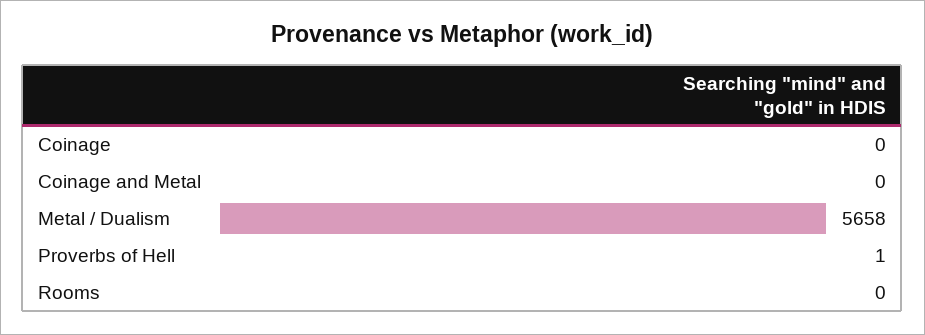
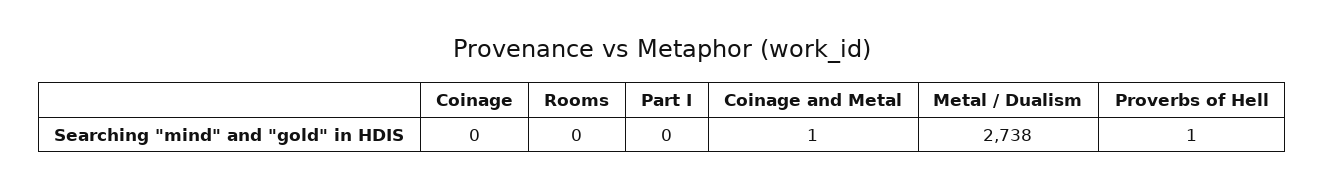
  {
    "Coinage": 0,
-   "Coinage and Metal": 0,
+   "Coinage and Metal": 1,
-   "Metal / Dualism": 5658,
+   "Metal / Dualism": 2738,
    "Proverbs of Hell": 1,
-   "Rooms": 0
+   "Rooms": 0,
+   "Part I": 0
  }

